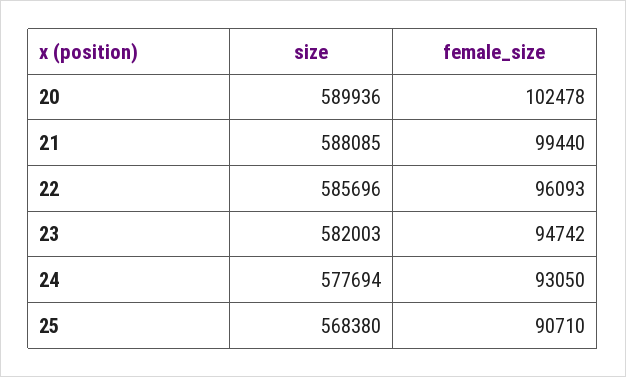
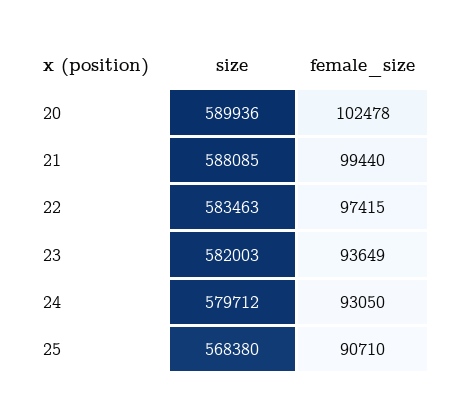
  {
    "size": {
      "20": 589936,
      "21": 588085,
-     "22": 585696,
+     "22": 583463,
      "23": 582003,
-     "24": 577694,
+     "24": 579712,
      "25": 568380
    },
    "female_size": {
      "20": 102478,
      "21": 99440,
-     "22": 96093,
+     "22": 97415,
-     "23": 94742,
+     "23": 93649,
      "24": 93050,
      "25": 90710
    }
  }

